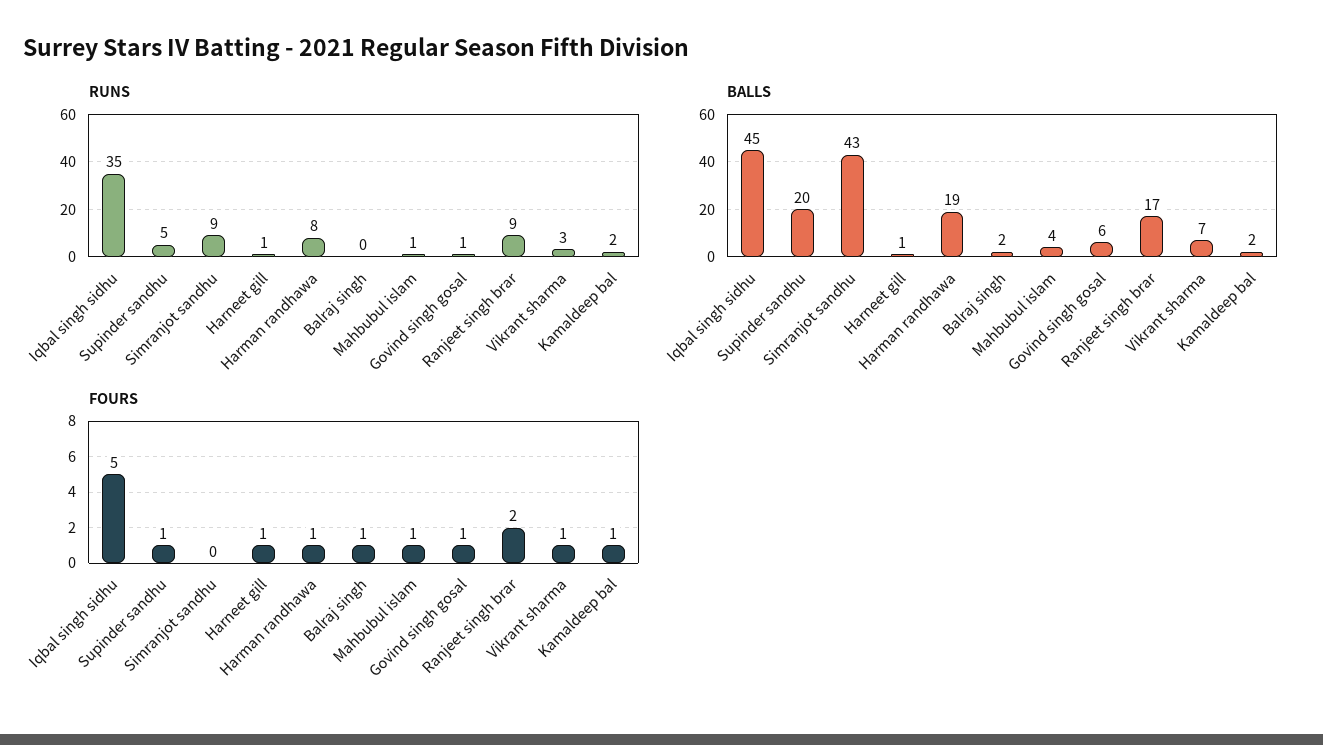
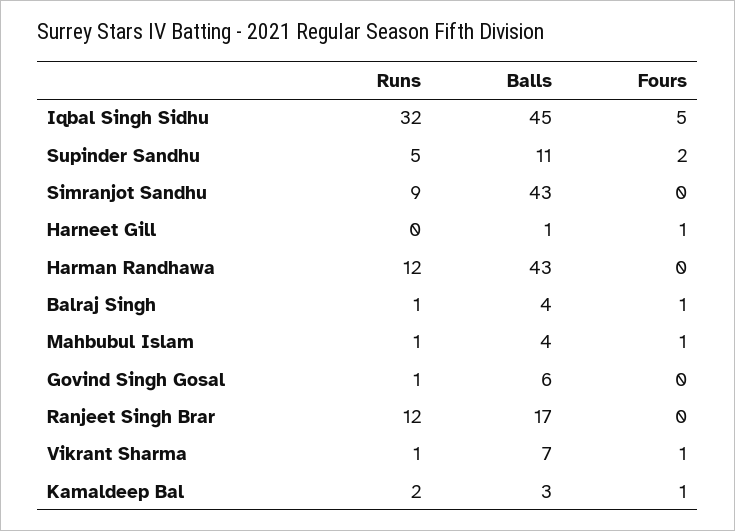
  {
    "RUNS": {
-     "Iqbal singh sidhu": 35,
+     "Iqbal singh sidhu": 32,
      "Supinder sandhu": 5,
      "Simranjot sandhu": 9,
-     "Harneet gill": 1,
+     "Harneet gill": 0,
-     "Harman randhawa": 8,
+     "Harman randhawa": 12,
-     "Balraj singh": 0,
+     "Balraj singh": 1,
      "Mahbubul islam": 1,
      "Govind singh gosal": 1,
-     "Ranjeet singh brar": 9,
+     "Ranjeet singh brar": 12,
-     "Vikrant sharma": 3,
+     "Vikrant sharma": 1,
      "Kamaldeep bal": 2
    },
    "BALLS": {
      "Iqbal singh sidhu": 45,
-     "Supinder sandhu": 20,
+     "Supinder sandhu": 11,
      "Simranjot sandhu": 43,
      "Harneet gill": 1,
-     "Harman randhawa": 19,
+     "Harman randhawa": 43,
-     "Balraj singh": 2,
+     "Balraj singh": 4,
      "Mahbubul islam": 4,
      "Govind singh gosal": 6,
      "Ranjeet singh brar": 17,
      "Vikrant sharma": 7,
-     "Kamaldeep bal": 2
+     "Kamaldeep bal": 3
    },
    "FOURS": {
      "Iqbal singh sidhu": 5,
-     "Supinder sandhu": 1,
+     "Supinder sandhu": 2,
      "Simranjot sandhu": 0,
      "Harneet gill": 1,
-     "Harman randhawa": 1,
+     "Harman randhawa": 0,
      "Balraj singh": 1,
      "Mahbubul islam": 1,
-     "Govind singh gosal": 1,
+     "Govind singh gosal": 0,
-     "Ranjeet singh brar": 2,
+     "Ranjeet singh brar": 0,
      "Vikrant sharma": 1,
      "Kamaldeep bal": 1
    }
  }

